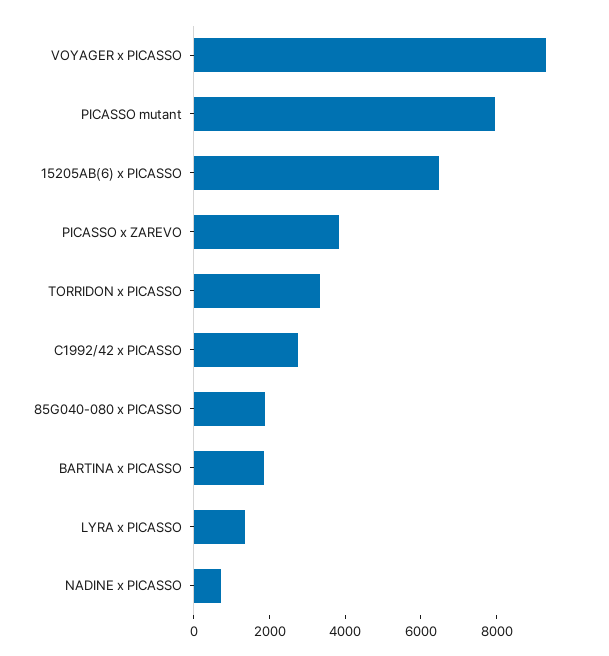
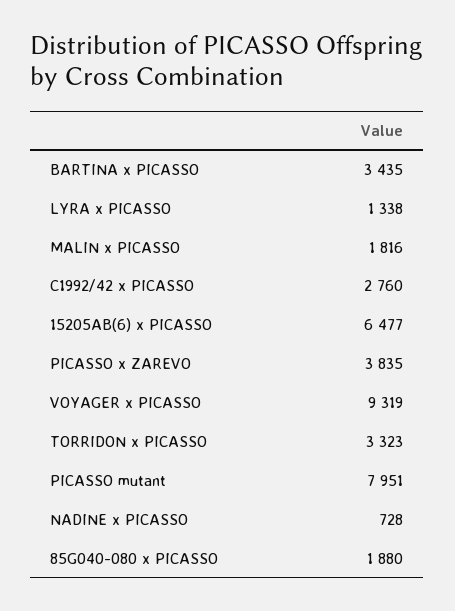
  {
    "VOYAGER x PICASSO": 9319,
    "PICASSO mutant": 7951,
    "15205AB(6) x PICASSO": 6477,
    "PICASSO x ZAREVO": 3835,
    "TORRIDON x PICASSO": 3323,
    "C1992/42 x PICASSO": 2760,
    "85G040-080 x PICASSO": 1880,
-   "BARTINA x PICASSO": 2000,
+   "BARTINA x PICASSO": 3435,
    "LYRA x PICASSO": 1338,
-   "NADINE x PICASSO": 728
+   "NADINE x PICASSO": 728,
+   "MALIN x PICASSO": 1816
  }

